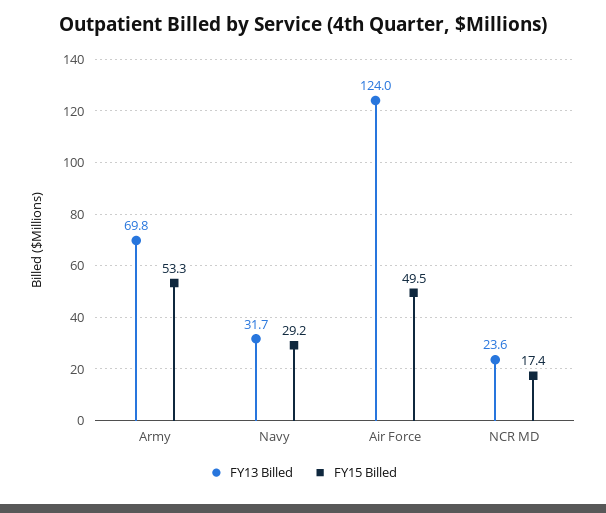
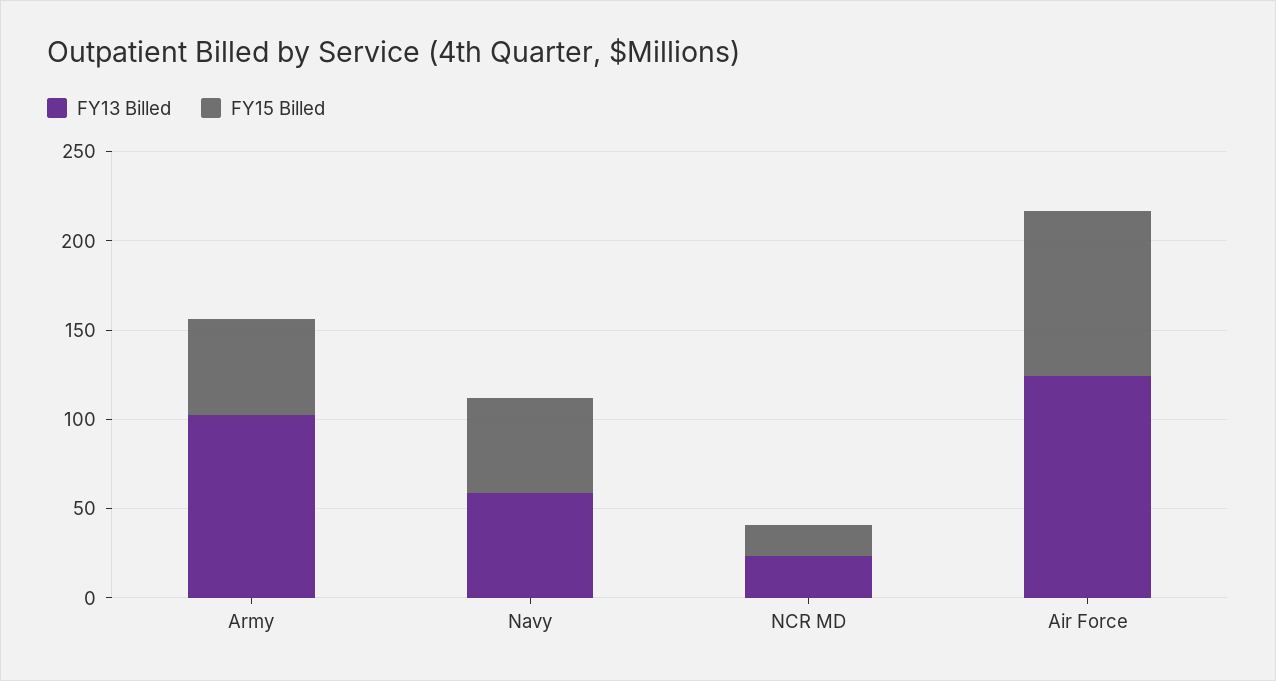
  {
    "FY13 Billed": {
-     "Army": 69.8,
+     "Army": 100,
-     "Navy": 31.7,
+     "Navy": 60,
      "Air Force": 124,
      "NCR MD": 23.6
    },
    "FY15 Billed": {
      "Army": 53.3,
-     "Navy": 29.2,
+     "Navy": 50,
-     "Air Force": 49.5,
+     "Air Force": 90,
      "NCR MD": 17.4
    }
  }

